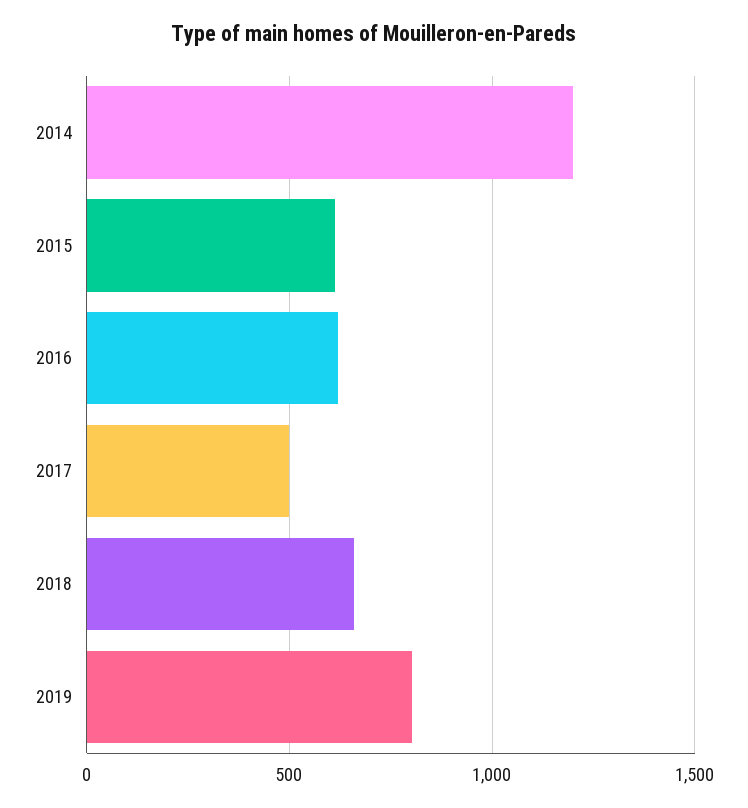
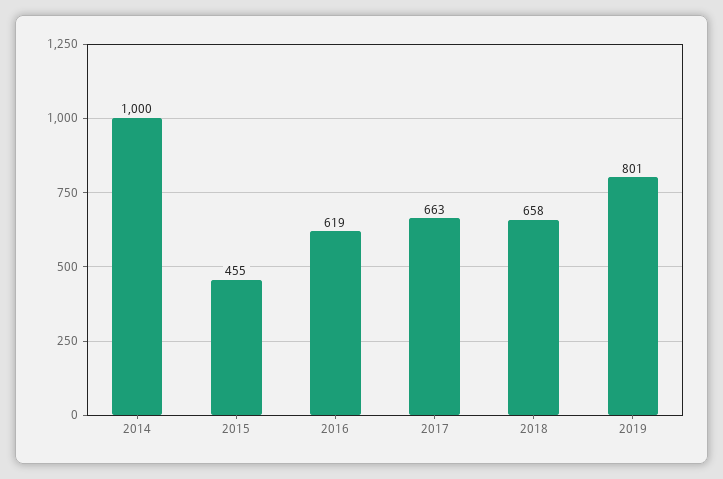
  {
-   "2014": 1200,
+   "2014": 1000,
-   "2015": 600,
+   "2015": 455,
    "2016": 619,
-   "2017": 500,
+   "2017": 663,
    "2018": 658,
    "2019": 801
  }

